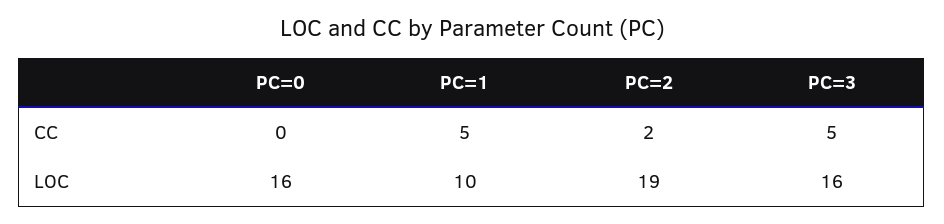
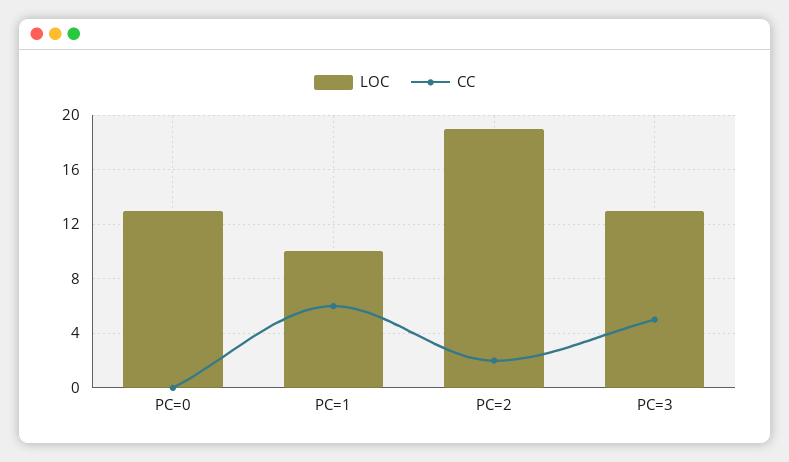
  {
    "CC": {
      "PC=0": 0,
-     "PC=1": 5,
+     "PC=1": 6,
      "PC=2": 2,
      "PC=3": 5
    },
    "LOC": {
-     "PC=0": 16,
+     "PC=0": 13,
      "PC=1": 10,
      "PC=2": 19,
-     "PC=3": 16
+     "PC=3": 13
    }
  }

